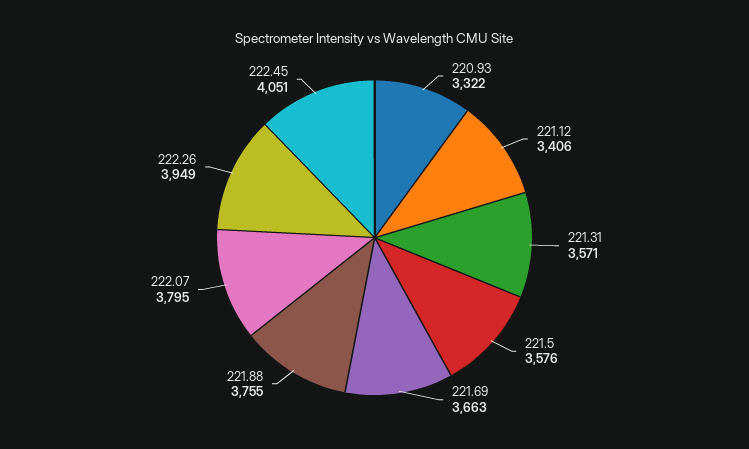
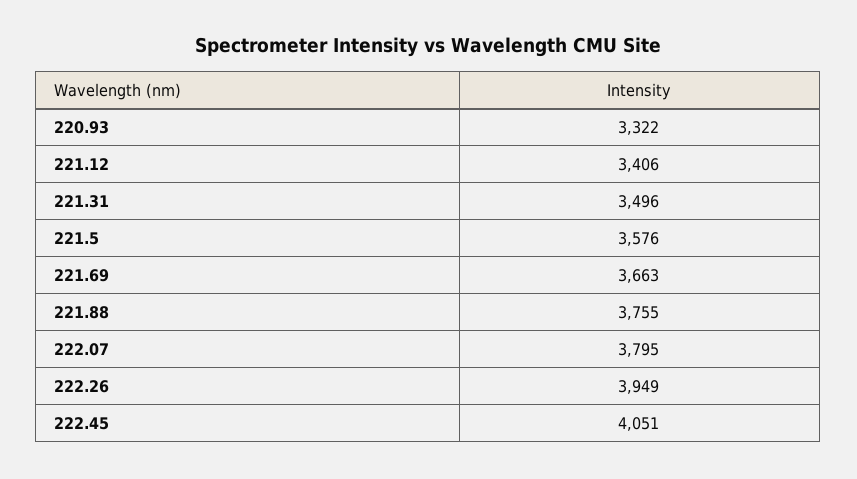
  {
    "220.93": 3322,
    "221.12": 3406,
-   "221.31": 3571,
+   "221.31": 3496,
    "221.5": 3576,
    "221.69": 3663,
    "221.88": 3755,
    "222.07": 3795,
    "222.26": 3949,
    "222.45": 4051
  }

